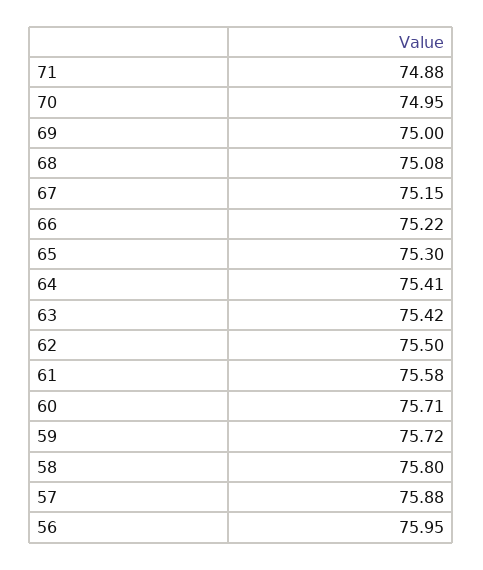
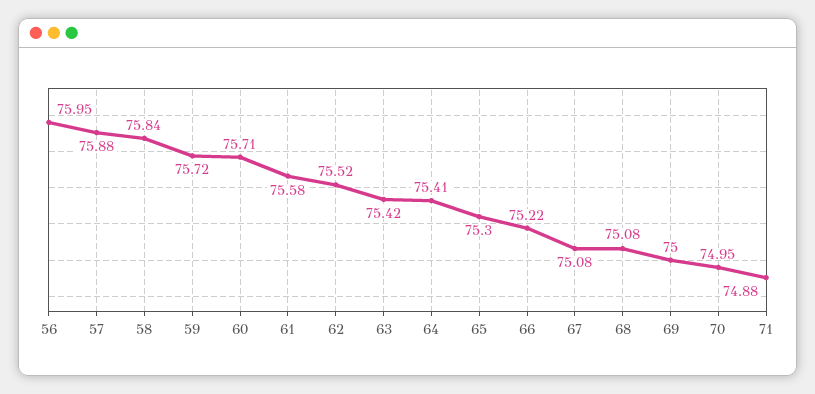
  {
    "71": 74.88,
    "70": 74.95,
    "69": 75,
    "68": 75.08,
-   "67": 75.15,
+   "67": 75.08,
    "66": 75.22,
    "65": 75.3,
    "64": 75.41,
    "63": 75.42,
-   "62": 75.5,
+   "62": 75.52,
    "61": 75.58,
    "60": 75.71,
    "59": 75.72,
-   "58": 75.8,
+   "58": 75.84,
    "57": 75.88,
    "56": 75.95
  }

